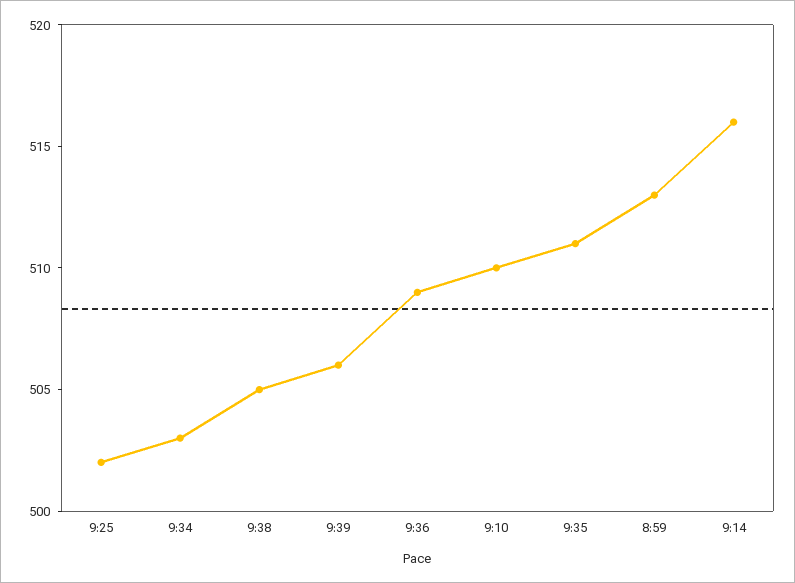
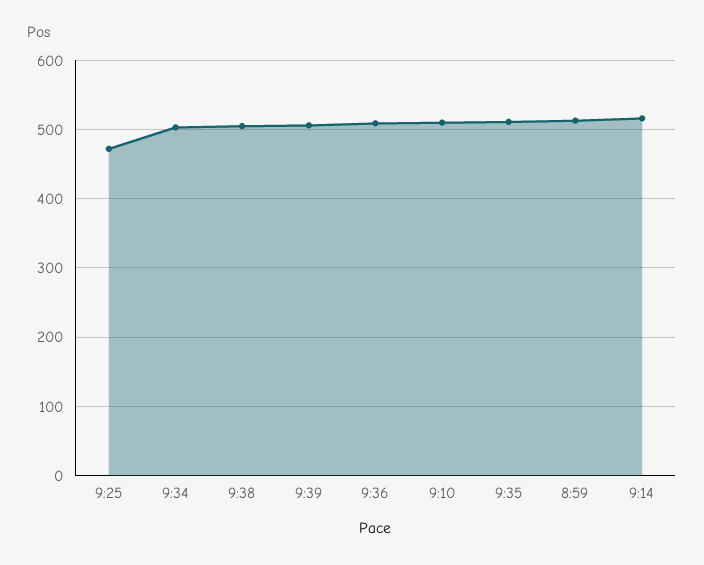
  {
-   "9:25": 502,
+   "9:25": 470,
    "9:34": 503,
    "9:38": 505,
    "9:39": 506,
    "9:36": 509,
    "9:10": 510,
    "9:35": 511,
    "8:59": 513,
    "9:14": 516
  }

